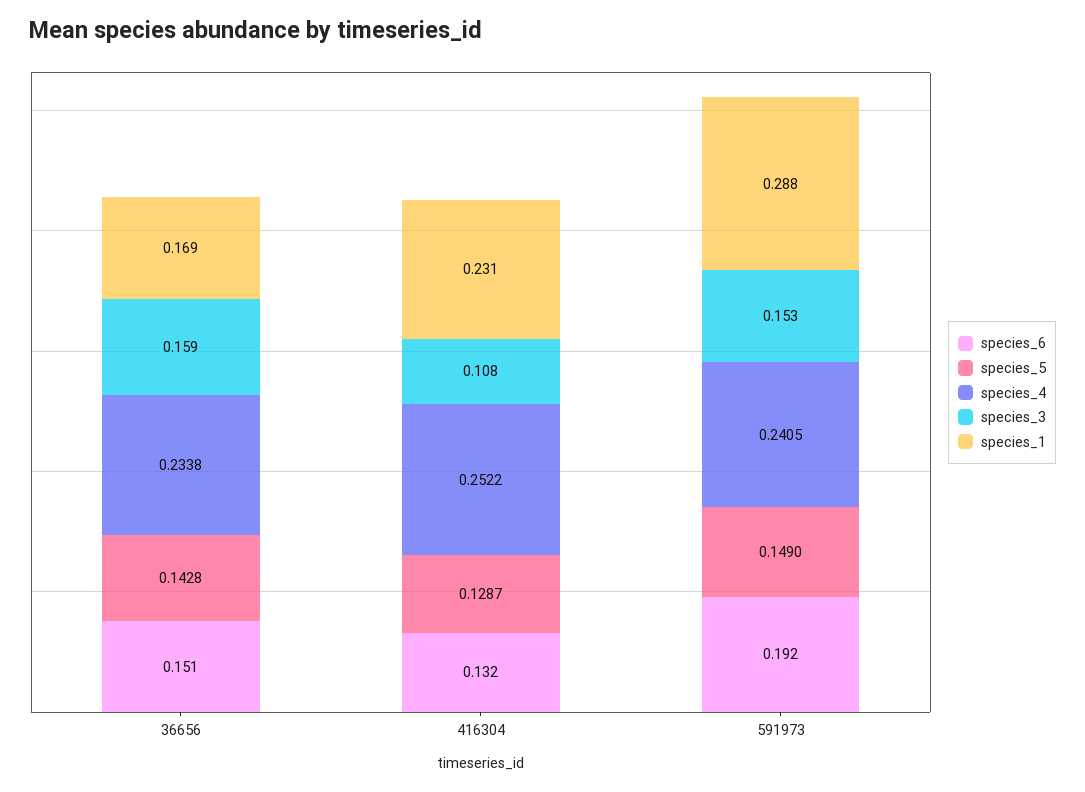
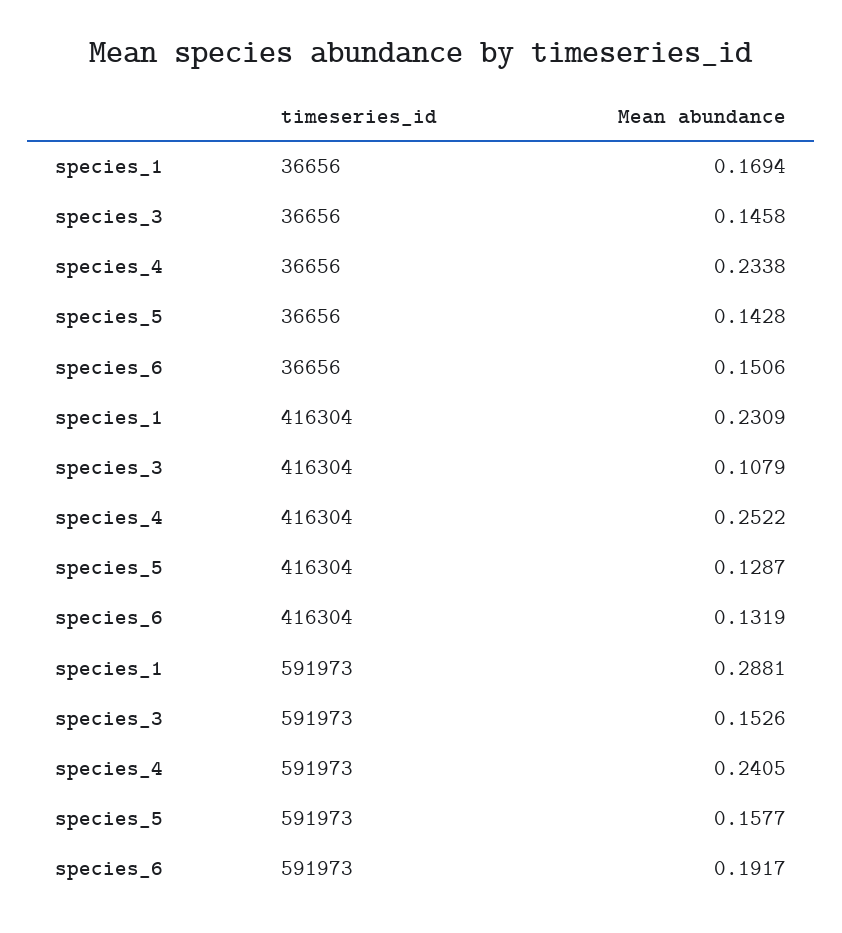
  {
    "species_6": {
      "36656": 0.1506,
      "416304": 0.1319,
      "591973": 0.1917
    },
    "species_5": {
      "36656": 0.1428,
      "416304": 0.1287,
-     "591973": 0.149
+     "591973": 0.1577
    },
    "species_4": {
      "36656": 0.2338,
      "416304": 0.2522,
      "591973": 0.2405
    },
    "species_3": {
-     "36656": 0.159,
+     "36656": 0.1458,
      "416304": 0.1079,
      "591973": 0.1526
    },
    "species_1": {
      "36656": 0.1694,
      "416304": 0.2309,
      "591973": 0.2881
    }
  }

